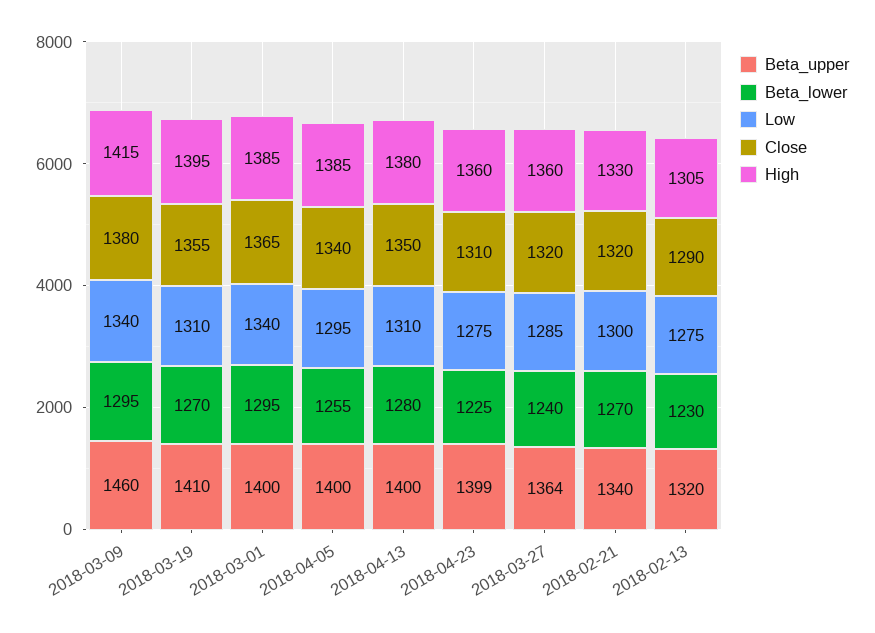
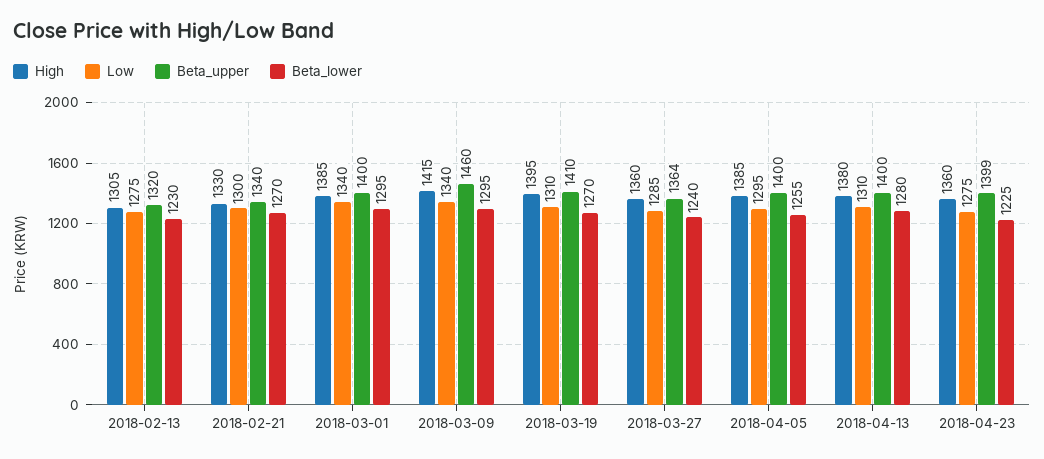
  {
    "Beta_upper": {
      "2018-03-09": 1460,
      "2018-03-19": 1410,
      "2018-03-01": 1400,
      "2018-04-05": 1400,
      "2018-04-13": 1400,
      "2018-04-23": 1399,
      "2018-03-27": 1364,
      "2018-02-21": 1340,
      "2018-02-13": 1320
    },
    "Beta_lower": {
      "2018-03-09": 1295,
      "2018-03-19": 1270,
      "2018-03-01": 1295,
      "2018-04-05": 1255,
      "2018-04-13": 1280,
      "2018-04-23": 1225,
      "2018-03-27": 1240,
      "2018-02-21": 1270,
      "2018-02-13": 1230
    },
    "Low": {
      "2018-03-09": 1340,
      "2018-03-19": 1310,
      "2018-03-01": 1340,
      "2018-04-05": 1295,
      "2018-04-13": 1310,
      "2018-04-23": 1275,
      "2018-03-27": 1285,
      "2018-02-21": 1300,
      "2018-02-13": 1275
    },
-   "Close": {
-     "2018-03-09": 1380,
-     "2018-03-19": 1355,
-     "2018-03-01": 1365,
-     "2018-04-05": 1340,
-     "2018-04-13": 1350,
-     "2018-04-23": 1310,
-     "2018-03-27": 1320,
-     "2018-02-21": 1320,
-     "2018-02-13": 1290
-   },
    "High": {
      "2018-03-09": 1415,
      "2018-03-19": 1395,
      "2018-03-01": 1385,
      "2018-04-05": 1385,
      "2018-04-13": 1380,
      "2018-04-23": 1360,
      "2018-03-27": 1360,
      "2018-02-21": 1330,
      "2018-02-13": 1305
    }
  }

